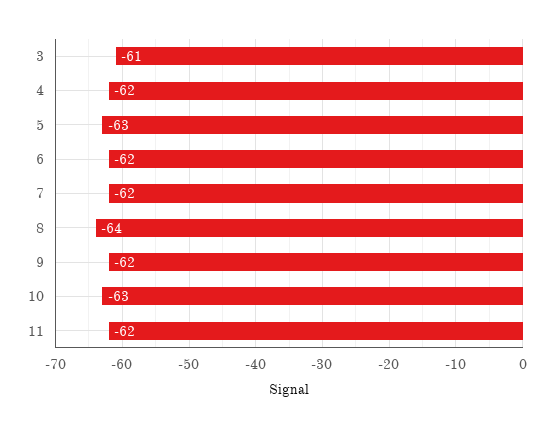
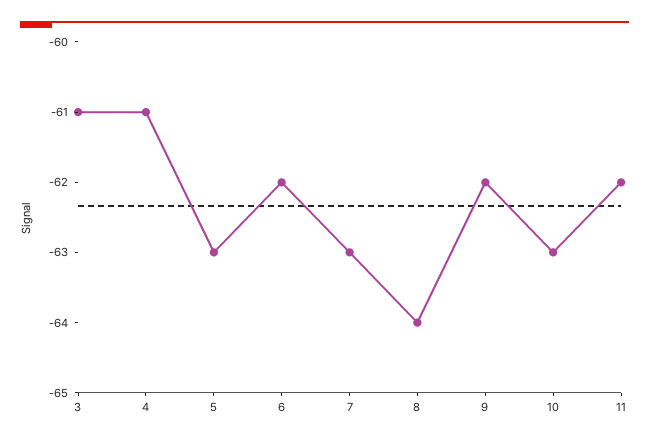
  {
    "3": -61,
-   "4": -62,
+   "4": -61,
    "5": -63,
    "6": -62,
-   "7": -62,
+   "7": -63,
    "8": -64,
    "9": -62,
    "10": -63,
    "11": -62
  }

